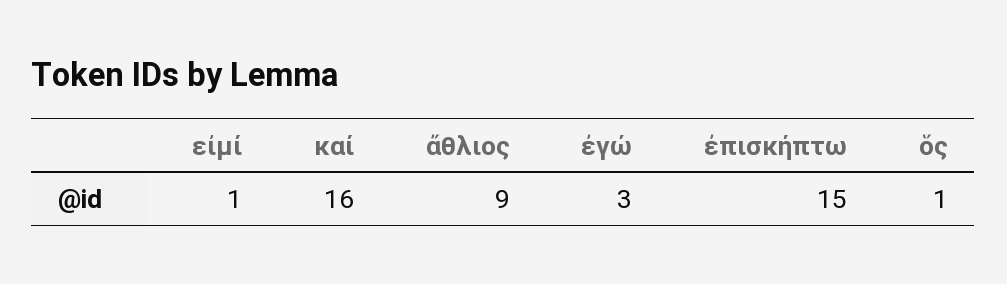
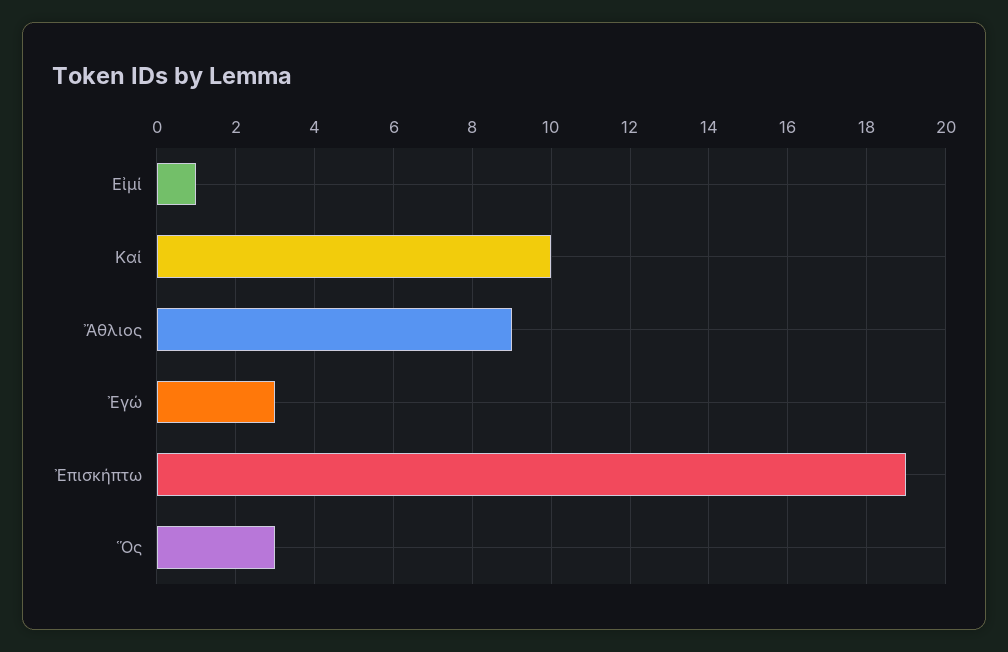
  {
    "εἰμί": 1,
-   "καί": 16,
+   "καί": 10,
    "ἄθλιος": 9,
    "ἐγώ": 3,
-   "ἐπισκήπτω": 15,
+   "ἐπισκήπτω": 19,
-   "ὅς": 1
+   "ὅς": 3
  }

